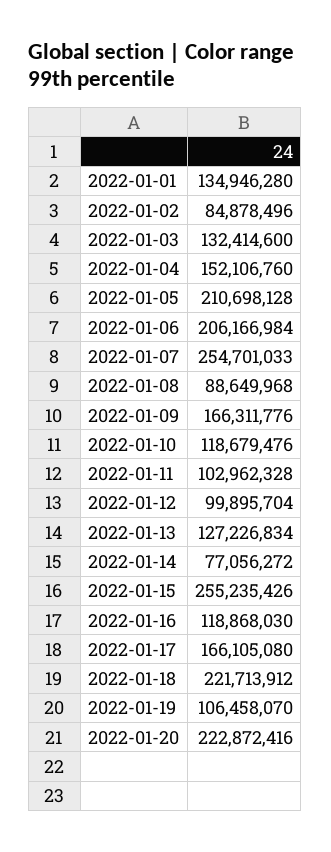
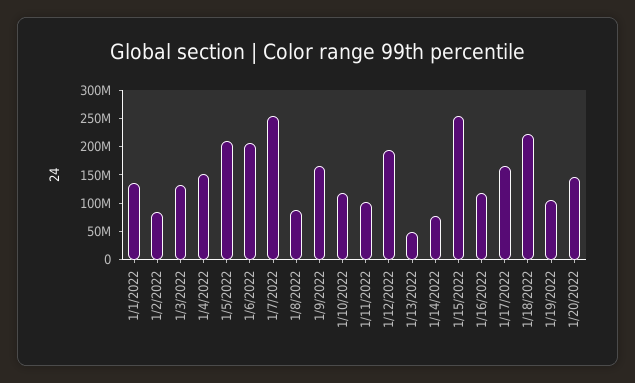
  {
    "2022-01-01": 134946280,
    "2022-01-02": 84878496,
    "2022-01-03": 132414600,
    "2022-01-04": 152106760,
    "2022-01-05": 210698128,
    "2022-01-06": 206166984,
    "2022-01-07": 254701033,
    "2022-01-08": 88649968,
    "2022-01-09": 166311776,
    "2022-01-10": 118679476,
    "2022-01-11": 102962328,
-   "2022-01-12": 99895704,
+   "2022-01-12": 200000000,
-   "2022-01-13": 127226834,
+   "2022-01-13": 50000000,
    "2022-01-14": 77056272,
    "2022-01-15": 255235426,
    "2022-01-16": 118868030,
    "2022-01-17": 166105080,
    "2022-01-18": 221713912,
    "2022-01-19": 106458070,
-   "2022-01-20": 222872416
+   "2022-01-20": 150000000
  }

